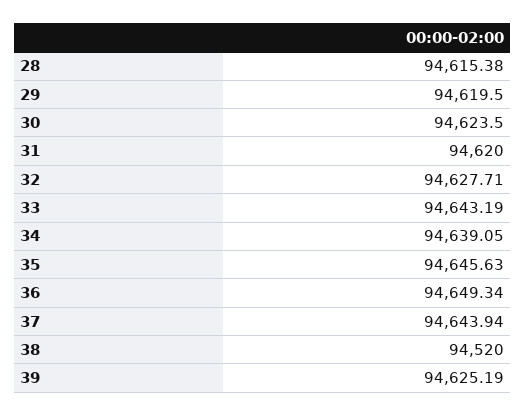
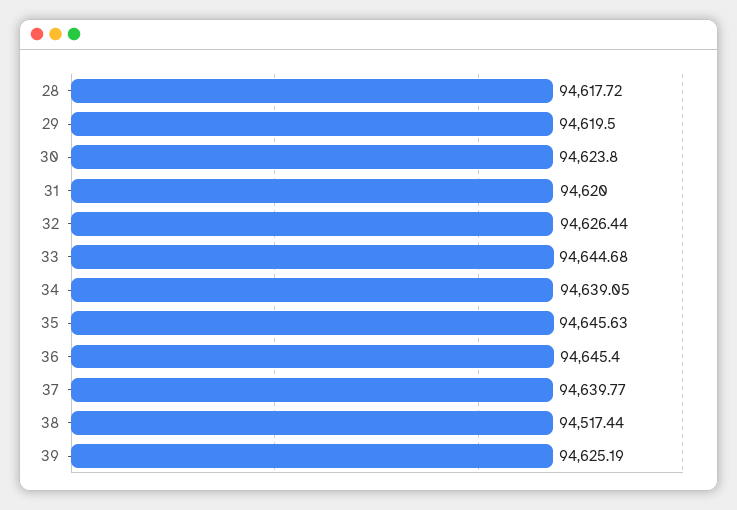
  {
-   "28": 94615.38,
+   "28": 94617.72,
    "29": 94619.5,
-   "30": 94623.5,
+   "30": 94623.8,
    "31": 94620,
-   "32": 94627.71,
+   "32": 94626.44,
-   "33": 94643.19,
+   "33": 94644.68,
    "34": 94639.05,
    "35": 94645.63,
-   "36": 94649.34,
+   "36": 94645.4,
-   "37": 94643.94,
+   "37": 94639.77,
-   "38": 94520,
+   "38": 94517.44,
    "39": 94625.19
  }

